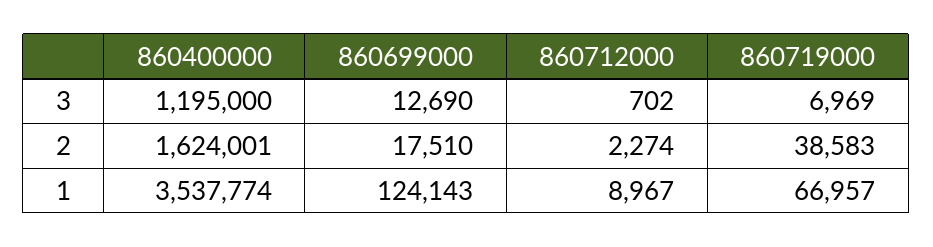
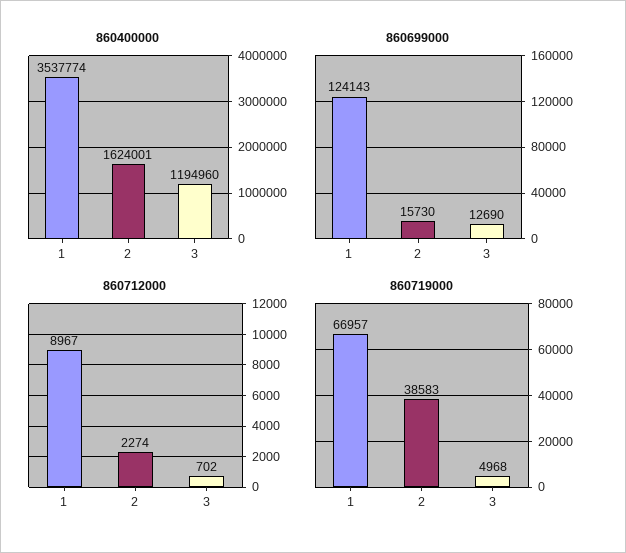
  {
    "860400000": {
-     "3": 1195000,
+     "3": 1194960,
      "2": 1624001,
      "1": 3537774
    },
    "860699000": {
      "3": 12690,
-     "2": 17510,
+     "2": 15730,
      "1": 124143
    },
    "860712000": {
      "3": 702,
      "2": 2274,
      "1": 8967
    },
    "860719000": {
-     "3": 6969,
+     "3": 4968,
      "2": 38583,
      "1": 66957
    }
  }

